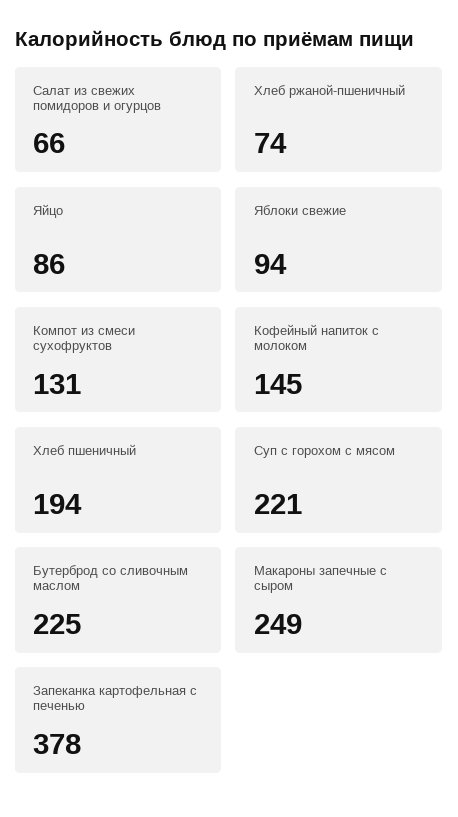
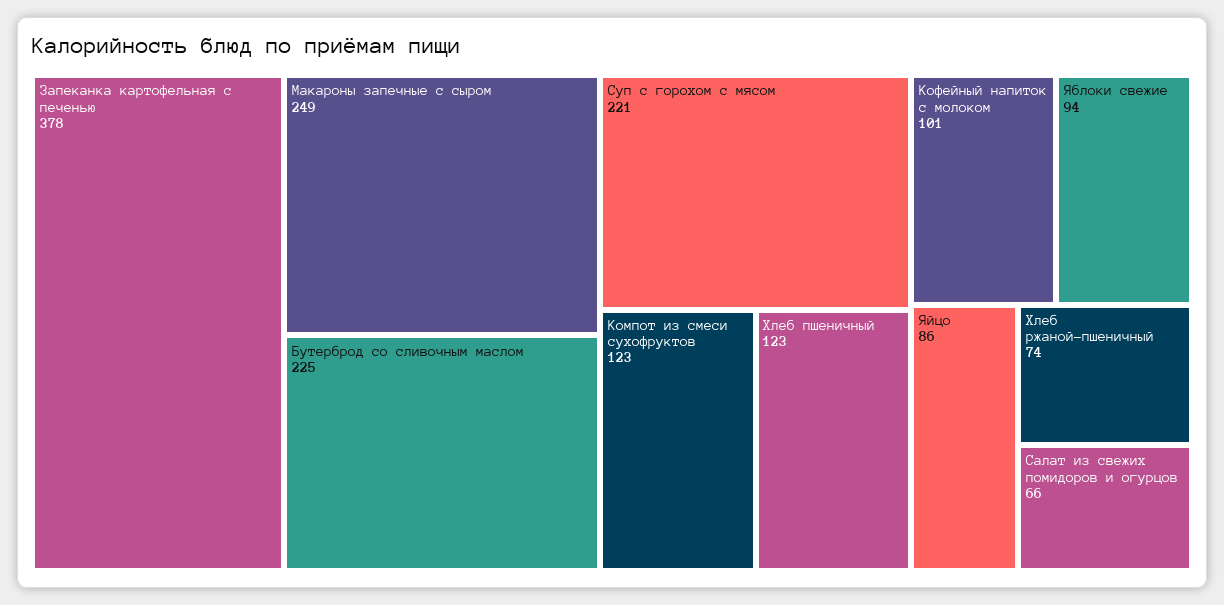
  {
    "Салат из свежих помидоров и огурцов": 66,
    "Хлеб ржаной-пшеничный": 74,
    "Яйцо": 86,
    "Яблоки свежие": 94,
-   "Компот из смеси сухофруктов": 131,
+   "Компот из смеси сухофруктов": 123,
-   "Кофейный напиток с молоком": 145,
+   "Кофейный напиток с молоком": 101,
-   "Хлеб пшеничный": 194,
+   "Хлеб пшеничный": 123,
    "Суп с горохом с мясом": 221,
    "Бутерброд со сливочным маслом": 225,
    "Макароны запечные с сыром": 249,
    "Запеканка картофельная с печенью": 378
  }

